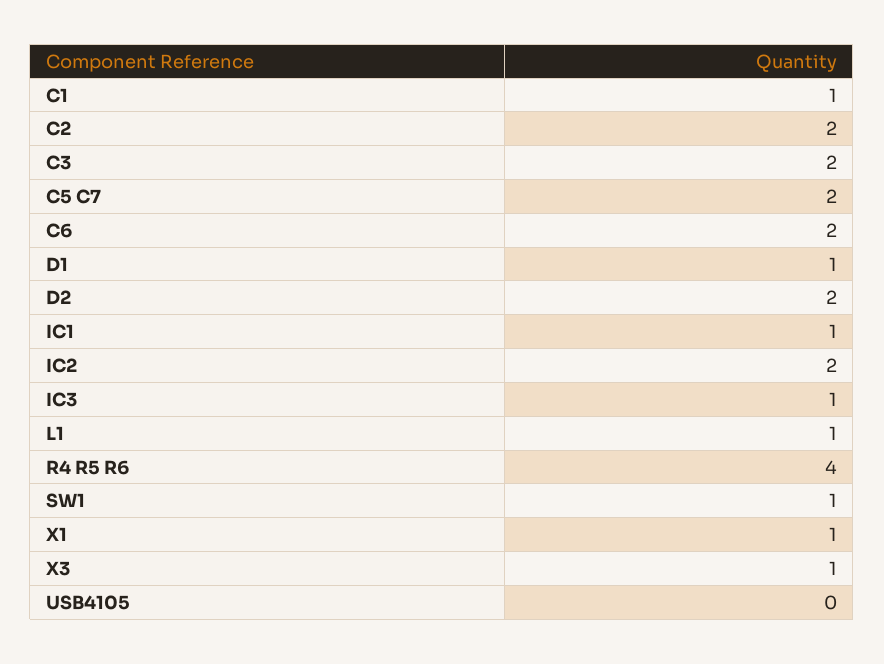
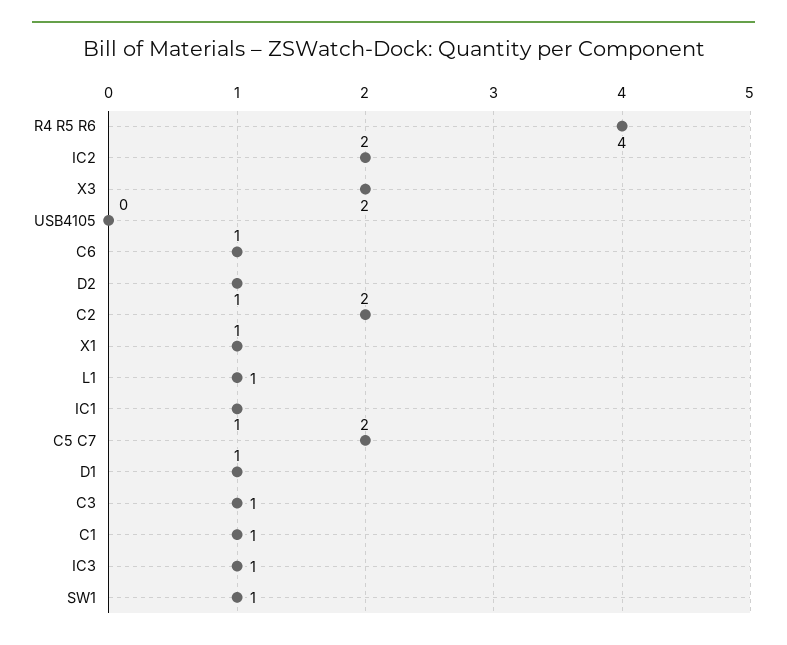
  {
    "C1": 1,
    "C2": 2,
-   "C3": 2,
+   "C3": 1,
    "C5 C7": 2,
-   "C6": 2,
+   "C6": 1,
    "D1": 1,
-   "D2": 2,
+   "D2": 1,
    "IC1": 1,
    "IC2": 2,
    "IC3": 1,
    "L1": 1,
    "R4 R5 R6": 4,
    "SW1": 1,
    "X1": 1,
-   "X3": 1,
+   "X3": 2,
    "USB4105": 0
  }

